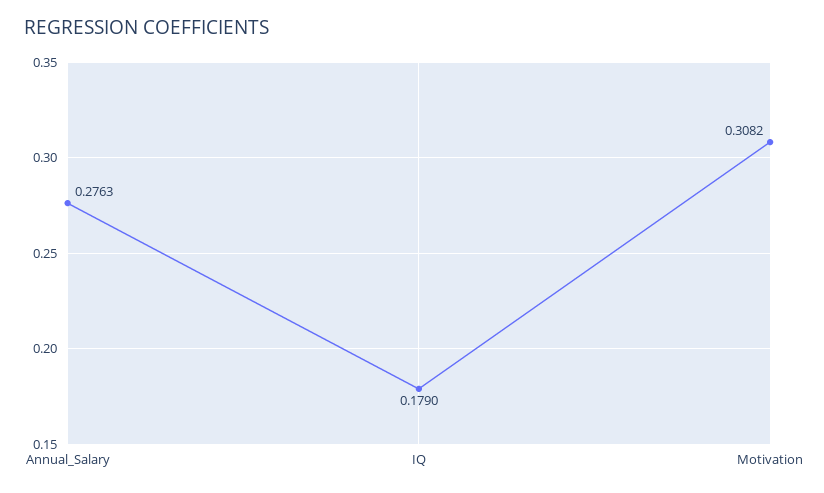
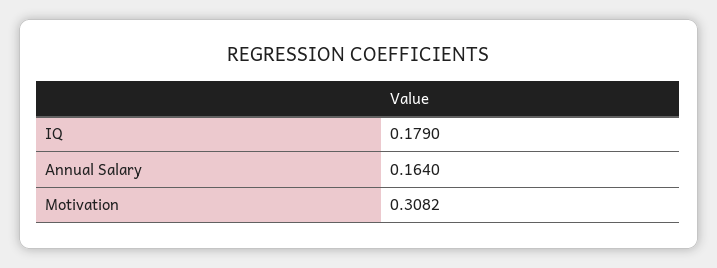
  {
-   "Annual_Salary": 0.2763,
+   "Annual_Salary": 0.164,
    "IQ": 0.179,
    "Motivation": 0.3082
  }

